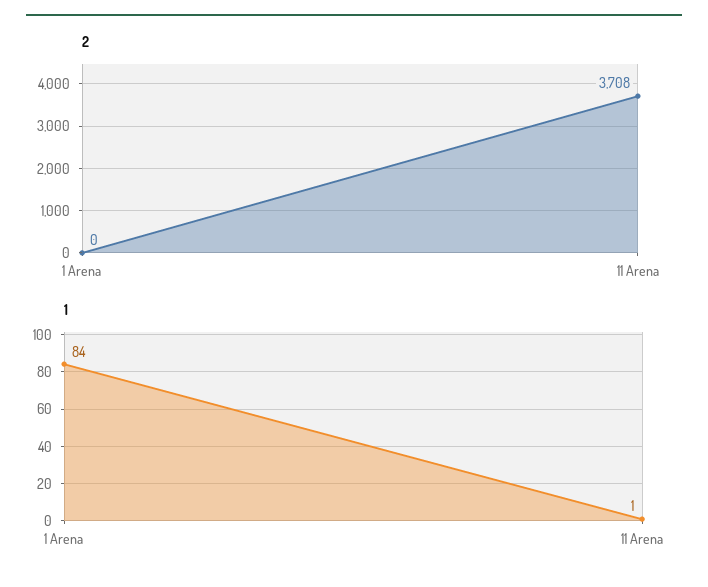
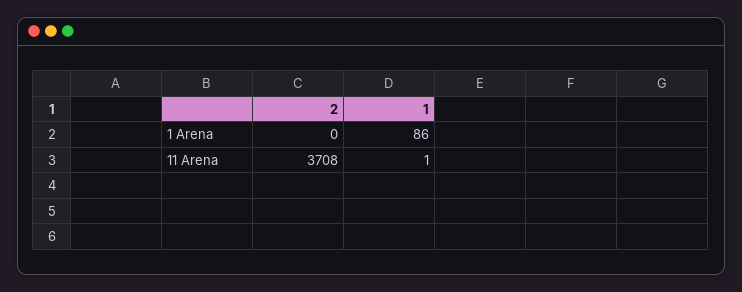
  {
    "2": {
      "1 Arena": 0,
      "11 Arena": 3708
    },
    "1": {
-     "1 Arena": 84,
+     "1 Arena": 86,
      "11 Arena": 1
    }
  }

